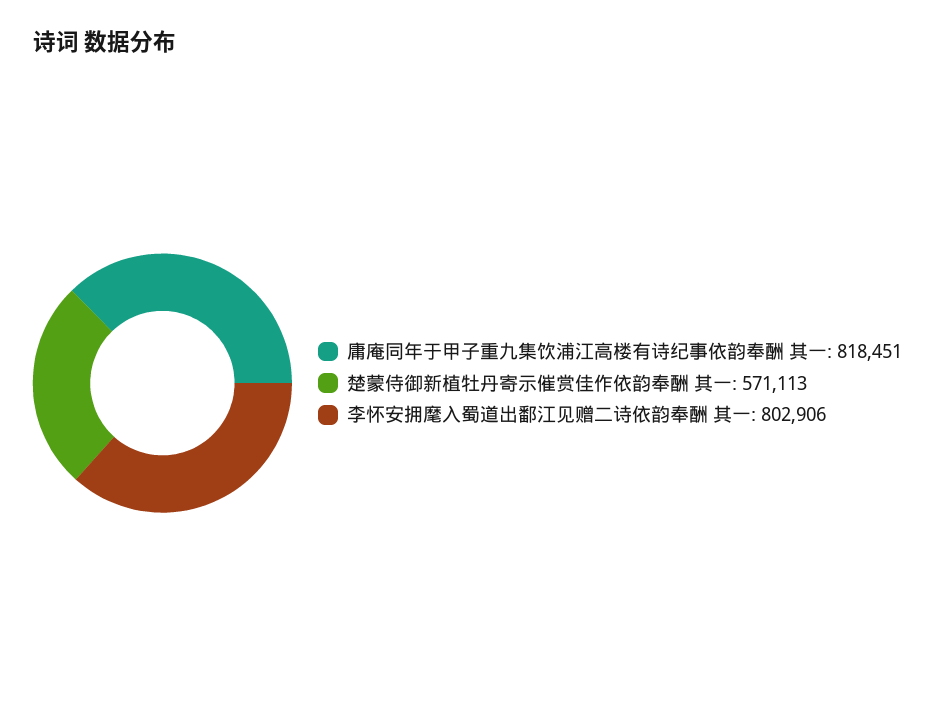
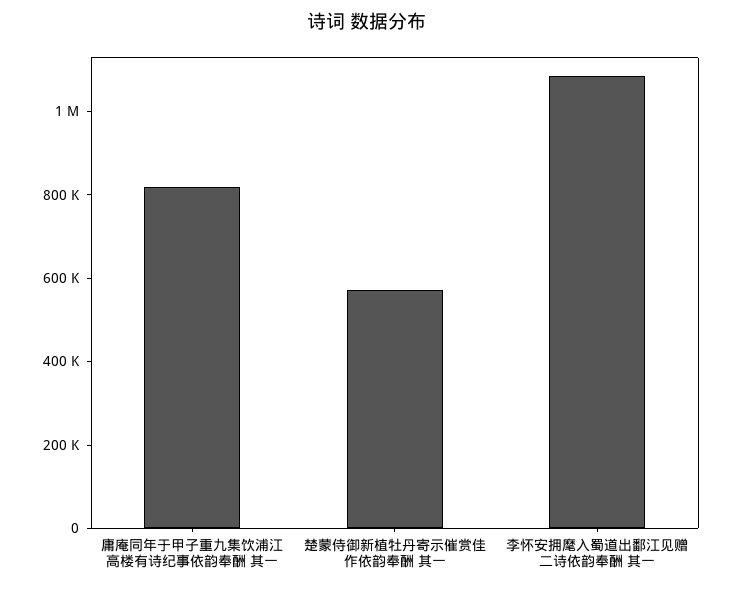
  {
    "庸庵同年于甲子重九集饮浦江高楼有诗纪事依韵奉酬 其一": 818451,
    "楚蒙侍御新植牡丹寄示催赏佳作依韵奉酬 其一": 571113,
-   "李怀安拥麾入蜀道出鄱江见赠二诗依韵奉酬 其一": 802906
+   "李怀安拥麾入蜀道出鄱江见赠二诗依韵奉酬 其一": 1100000
  }

